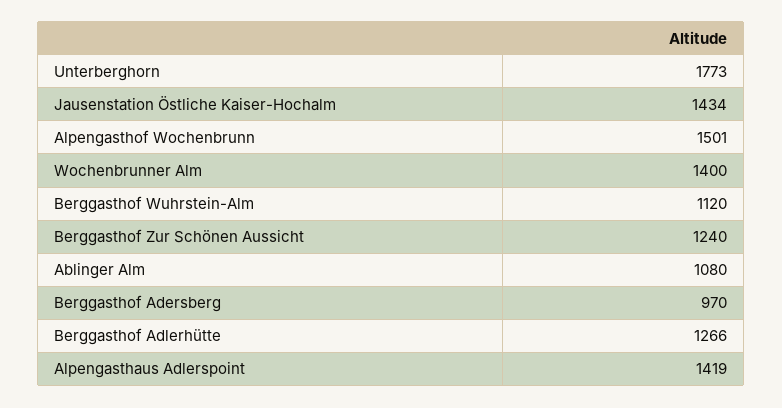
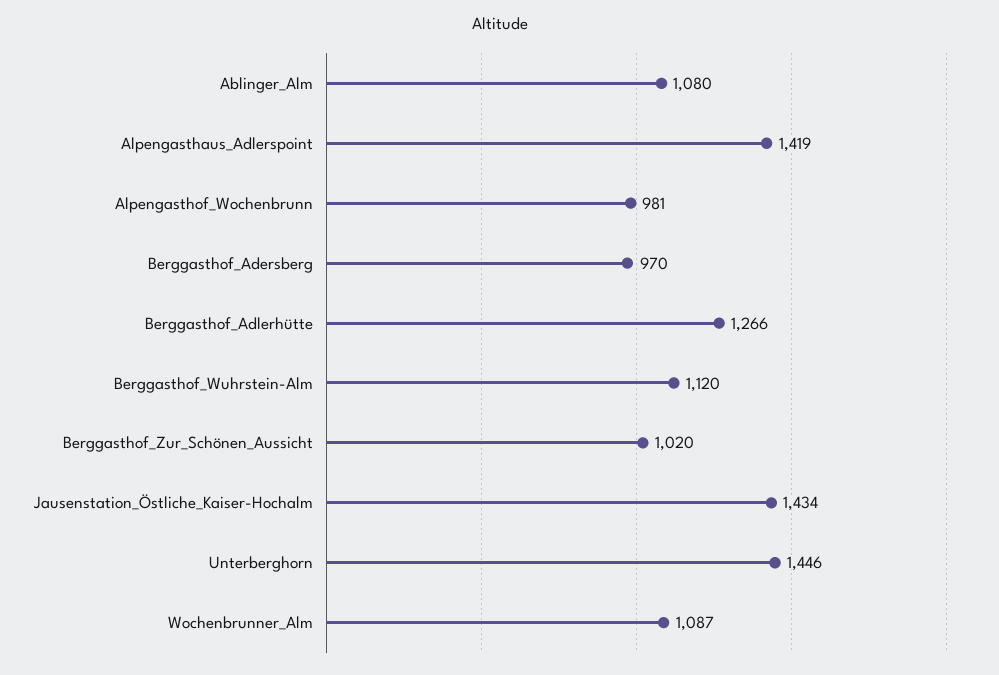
  {
-   "Unterberghorn": 1773,
+   "Unterberghorn": 1446,
    "Jausenstation Östliche Kaiser-Hochalm": 1434,
-   "Alpengasthof Wochenbrunn": 1501,
+   "Alpengasthof Wochenbrunn": 981,
-   "Wochenbrunner Alm": 1400,
+   "Wochenbrunner Alm": 1087,
    "Berggasthof Wuhrstein-Alm": 1120,
-   "Berggasthof Zur Schönen Aussicht": 1240,
+   "Berggasthof Zur Schönen Aussicht": 1020,
    "Ablinger Alm": 1080,
    "Berggasthof Adersberg": 970,
    "Berggasthof Adlerhütte": 1266,
    "Alpengasthaus Adlerspoint": 1419
  }

